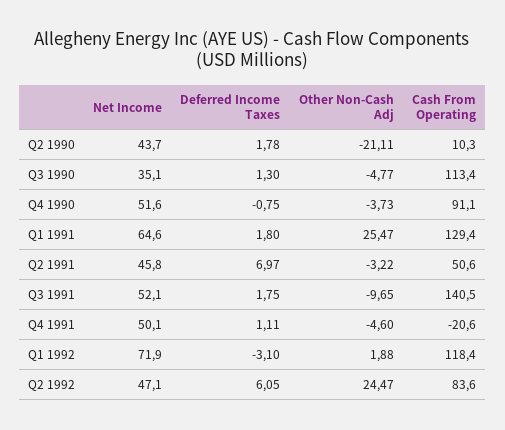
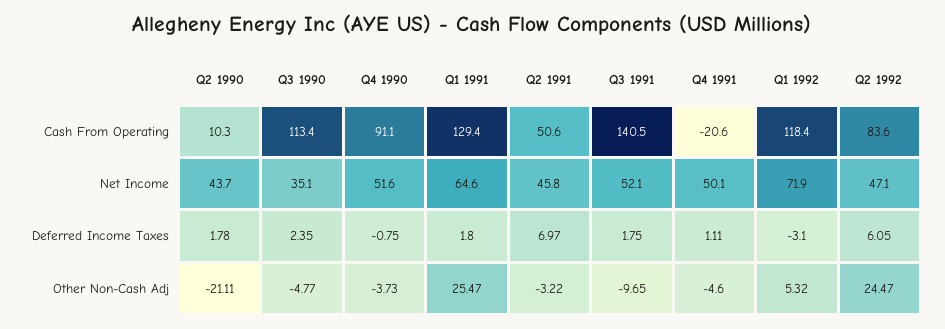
  {
    "Net Income": {
      "Q2 1990": 43.7,
      "Q3 1990": 35.1,
      "Q4 1990": 51.6,
      "Q1 1991": 64.6,
      "Q2 1991": 45.8,
      "Q3 1991": 52.1,
      "Q4 1991": 50.1,
      "Q1 1992": 71.9,
      "Q2 1992": 47.1
    },
    "Deferred Income Taxes": {
      "Q2 1990": 1.78,
-     "Q3 1990": 1.3,
+     "Q3 1990": 2.35,
      "Q4 1990": -0.75,
      "Q1 1991": 1.8,
      "Q2 1991": 6.97,
      "Q3 1991": 1.75,
      "Q4 1991": 1.11,
      "Q1 1992": -3.1,
      "Q2 1992": 6.05
    },
    "Other Non-Cash Adj": {
      "Q2 1990": -21.11,
      "Q3 1990": -4.77,
      "Q4 1990": -3.73,
      "Q1 1991": 25.47,
      "Q2 1991": -3.22,
      "Q3 1991": -9.65,
      "Q4 1991": -4.6,
-     "Q1 1992": 1.88,
+     "Q1 1992": 5.32,
      "Q2 1992": 24.47
    },
    "Cash From Operating": {
      "Q2 1990": 10.3,
      "Q3 1990": 113.4,
      "Q4 1990": 91.1,
      "Q1 1991": 129.4,
      "Q2 1991": 50.6,
      "Q3 1991": 140.5,
      "Q4 1991": -20.6,
      "Q1 1992": 118.4,
      "Q2 1992": 83.6
    }
  }

